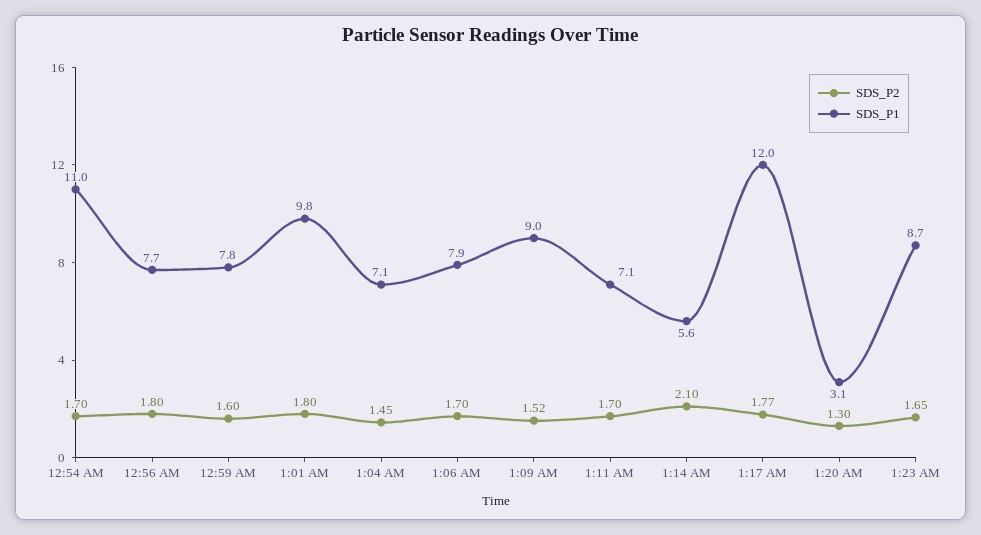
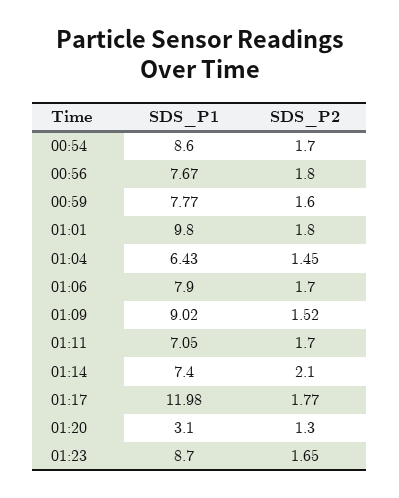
  {
    "SDS_P2": {
      "12:54 AM": 1.7,
      "12:56 AM": 1.8,
      "12:59 AM": 1.6,
      "1:01 AM": 1.8,
      "1:04 AM": 1.45,
      "1:06 AM": 1.7,
      "1:09 AM": 1.52,
      "1:11 AM": 1.7,
      "1:14 AM": 2.1,
      "1:17 AM": 1.77,
      "1:20 AM": 1.3,
      "1:23 AM": 1.65
    },
    "SDS_P1": {
-     "12:54 AM": 11,
+     "12:54 AM": 8.6,
      "12:56 AM": 7.67,
      "12:59 AM": 7.77,
      "1:01 AM": 9.8,
-     "1:04 AM": 7.1,
+     "1:04 AM": 6.43,
      "1:06 AM": 7.9,
      "1:09 AM": 9.02,
      "1:11 AM": 7.05,
-     "1:14 AM": 5.6,
+     "1:14 AM": 7.4,
      "1:17 AM": 11.98,
      "1:20 AM": 3.1,
      "1:23 AM": 8.7
    }
  }

